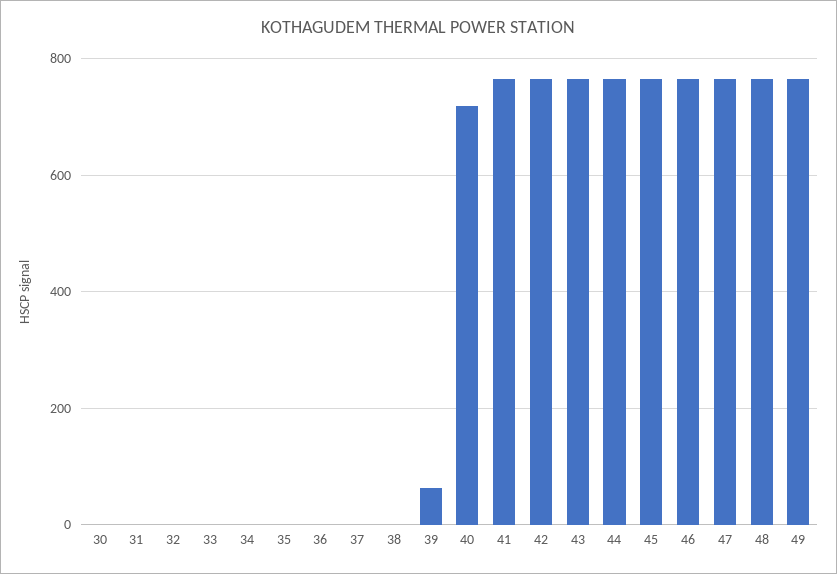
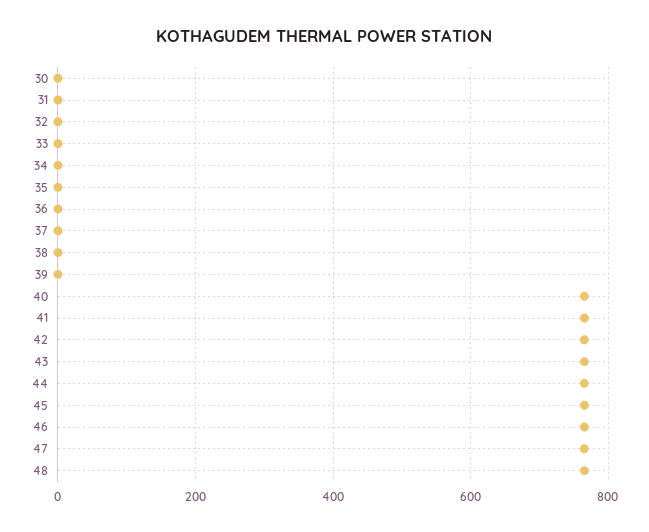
  {
    "30": 0,
    "31": 0,
    "32": 0,
    "33": 0,
    "34": 0,
    "35": 0,
    "36": 0,
    "37": 0,
    "38": 0,
-   "39": 60,
+   "39": 0,
-   "40": 720,
+   "40": 760,
    "41": 760,
    "42": 760,
    "43": 760,
    "44": 760,
    "45": 760,
    "46": 760,
    "47": 760,
-   "48": 760,
+   "48": 760
-   "49": 760
  }

